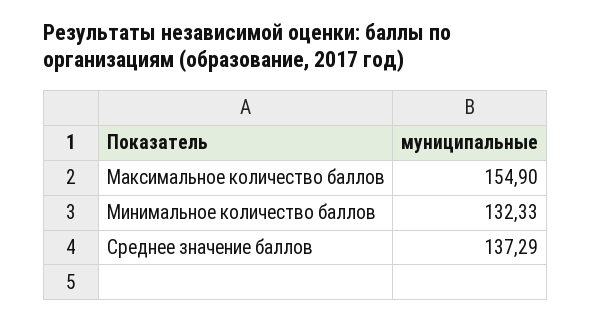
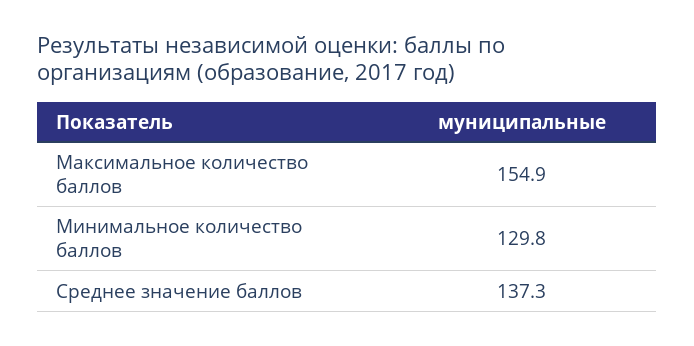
  {
    "Максимальное количество баллов": 154.9,
-   "Минимальное количество баллов": 132.33,
+   "Минимальное количество баллов": 129.8,
    "Среднее значение баллов": 137.29
  }

